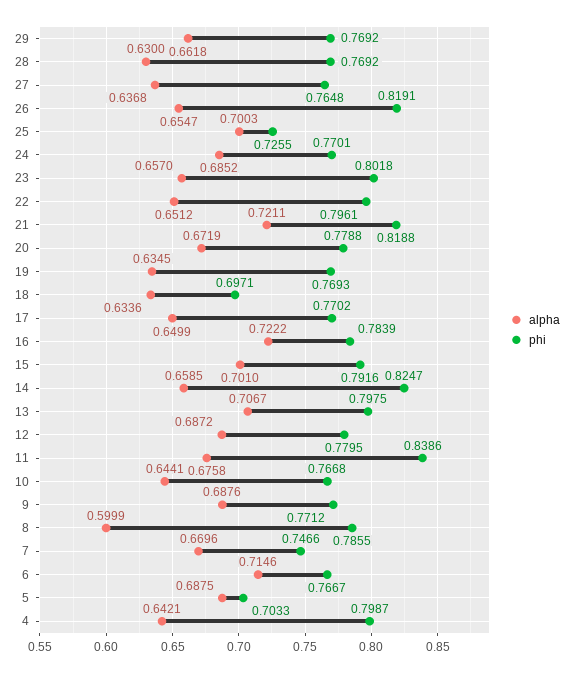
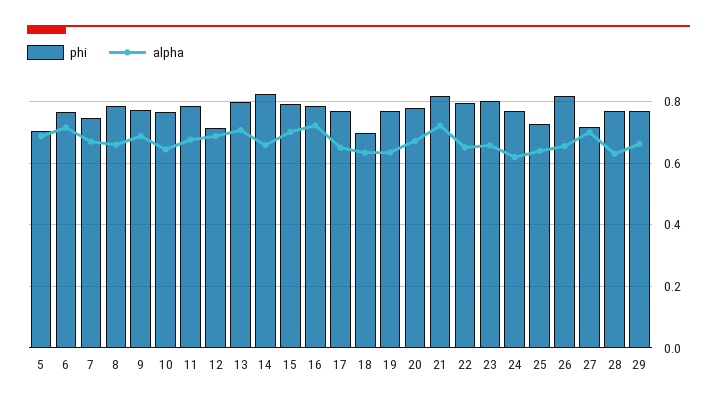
  {
    "alpha": {
      "29": 0.6618,
      "28": 0.63,
-     "27": 0.6368,
+     "27": 0.7,
      "26": 0.6547,
-     "25": 0.7003,
+     "25": 0.64,
-     "24": 0.6852,
+     "24": 0.62,
      "23": 0.657,
      "22": 0.6512,
      "21": 0.7211,
      "20": 0.6719,
      "19": 0.6345,
      "18": 0.6336,
      "17": 0.6499,
      "16": 0.7222,
      "15": 0.701,
      "14": 0.6585,
      "13": 0.7067,
      "12": 0.6872,
      "11": 0.6758,
      "10": 0.6441,
      "9": 0.6876,
-     "8": 0.5999,
+     "8": 0.66,
      "7": 0.6696,
      "6": 0.7146,
-     "5": 0.6875,
+     "5": 0.6875
-     "4": 0.6421
    },
    "phi": {
      "29": 0.7692,
      "28": 0.7692,
-     "27": 0.7648,
+     "27": 0.72,
      "26": 0.8191,
      "25": 0.7255,
      "24": 0.7701,
      "23": 0.8018,
      "22": 0.7961,
      "21": 0.8188,
      "20": 0.7788,
      "19": 0.7693,
      "18": 0.6971,
      "17": 0.7702,
      "16": 0.7839,
      "15": 0.7916,
      "14": 0.8247,
      "13": 0.7975,
-     "12": 0.7795,
+     "12": 0.72,
-     "11": 0.8386,
+     "11": 0.78,
      "10": 0.7668,
      "9": 0.7712,
      "8": 0.7855,
      "7": 0.7466,
      "6": 0.7667,
-     "5": 0.7033,
+     "5": 0.7033
-     "4": 0.7987
    }
  }

